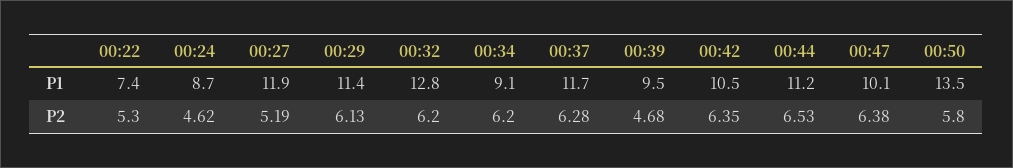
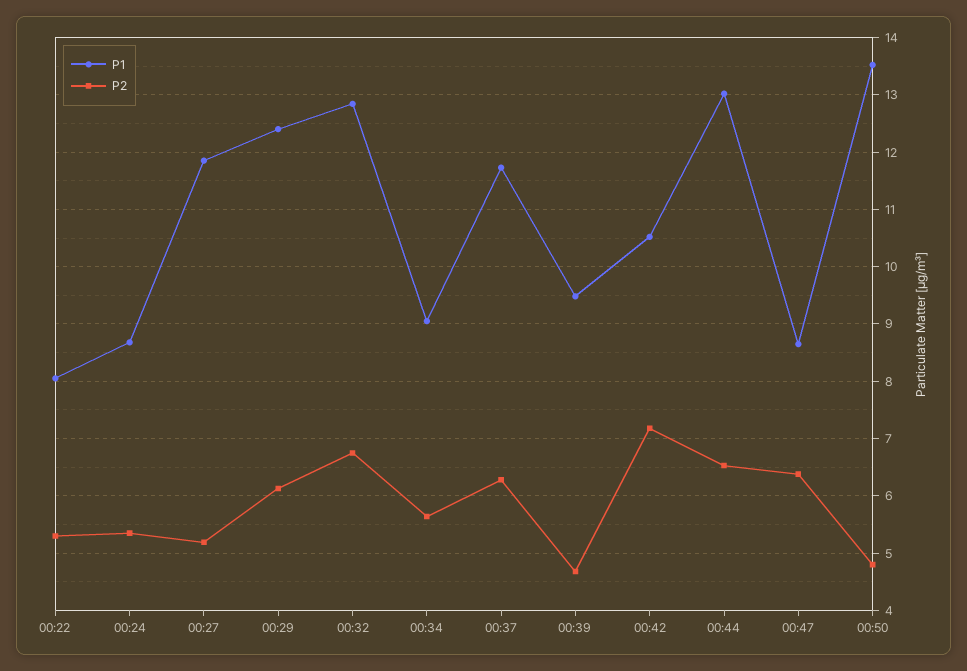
  {
    "P1": {
-     "00:22": 7.4,
+     "00:22": 8,
      "00:24": 8.7,
      "00:27": 11.9,
-     "00:29": 11.4,
+     "00:29": 12.4,
      "00:32": 12.8,
      "00:34": 9.1,
      "00:37": 11.7,
      "00:39": 9.5,
      "00:42": 10.5,
-     "00:44": 11.2,
+     "00:44": 13,
-     "00:47": 10.1,
+     "00:47": 8.6,
      "00:50": 13.5
    },
    "P2": {
      "00:22": 5.3,
-     "00:24": 4.62,
+     "00:24": 5.4,
      "00:27": 5.19,
      "00:29": 6.13,
-     "00:32": 6.2,
+     "00:32": 6.8,
-     "00:34": 6.2,
+     "00:34": 5.6,
      "00:37": 6.28,
      "00:39": 4.68,
-     "00:42": 6.35,
+     "00:42": 7.2,
      "00:44": 6.53,
      "00:47": 6.38,
-     "00:50": 5.8
+     "00:50": 4.8
    }
  }

